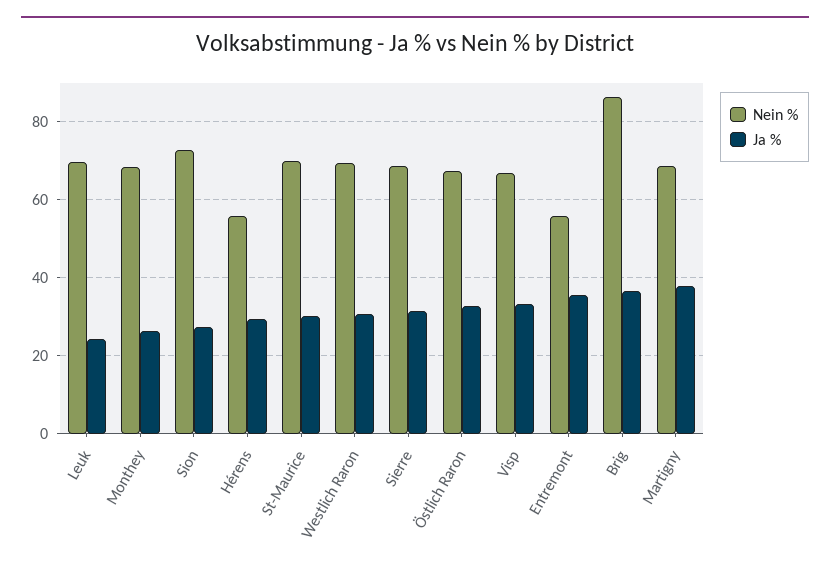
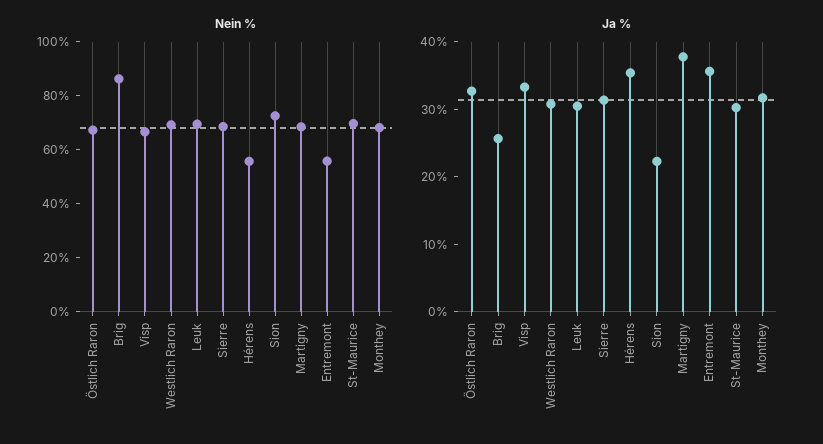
  {
    "Nein %": {
      "Leuk": 70,
      "Monthey": 68,
      "Sion": 72,
      "Hérens": 56,
      "St-Maurice": 70,
      "Westlich Raron": 70,
      "Sierre": 68,
      "Östlich Raron": 68,
      "Visp": 66,
      "Entremont": 56,
      "Brig": 86,
      "Martigny": 68
    },
    "Ja %": {
-     "Leuk": 24,
+     "Leuk": 30,
-     "Monthey": 26,
+     "Monthey": 32,
-     "Sion": 28,
+     "Sion": 22,
-     "Hérens": 30,
+     "Hérens": 36,
      "St-Maurice": 30,
      "Westlich Raron": 30,
      "Sierre": 32,
      "Östlich Raron": 32,
      "Visp": 34,
      "Entremont": 36,
-     "Brig": 36,
+     "Brig": 26,
      "Martigny": 38
    }
  }

